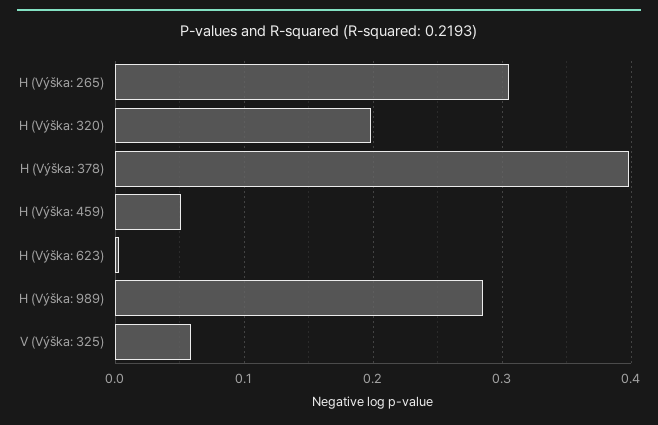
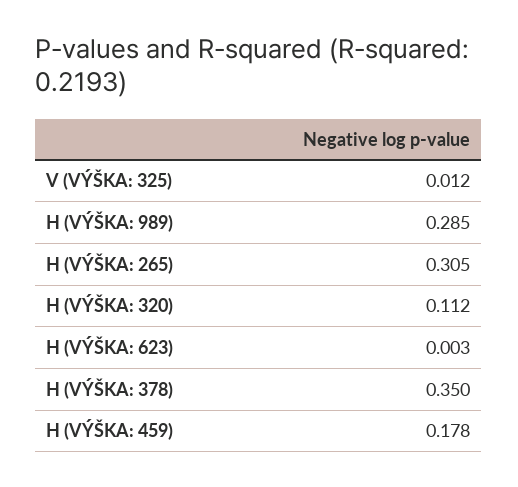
  {
    "H (Výška: 265)": 0.305,
-   "H (Výška: 320)": 0.2,
+   "H (Výška: 320)": 0.112,
-   "H (Výška: 378)": 0.4,
+   "H (Výška: 378)": 0.35,
-   "H (Výška: 459)": 0.05,
+   "H (Výška: 459)": 0.178,
    "H (Výška: 623)": 0.003,
    "H (Výška: 989)": 0.285,
-   "V (Výška: 325)": 0.06
+   "V (Výška: 325)": 0.012
  }

